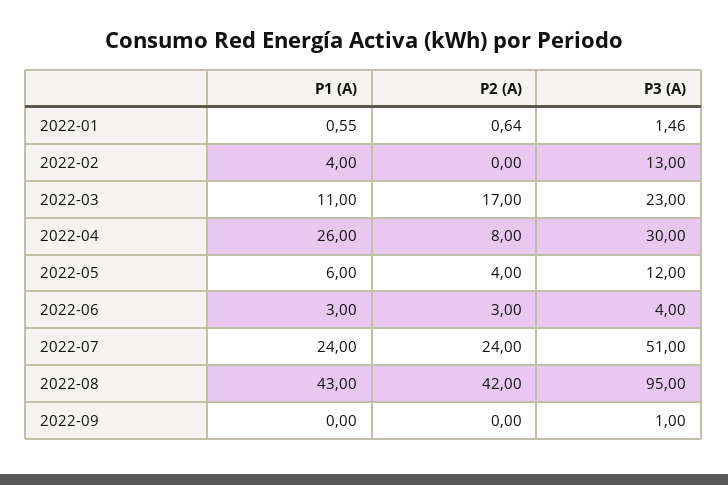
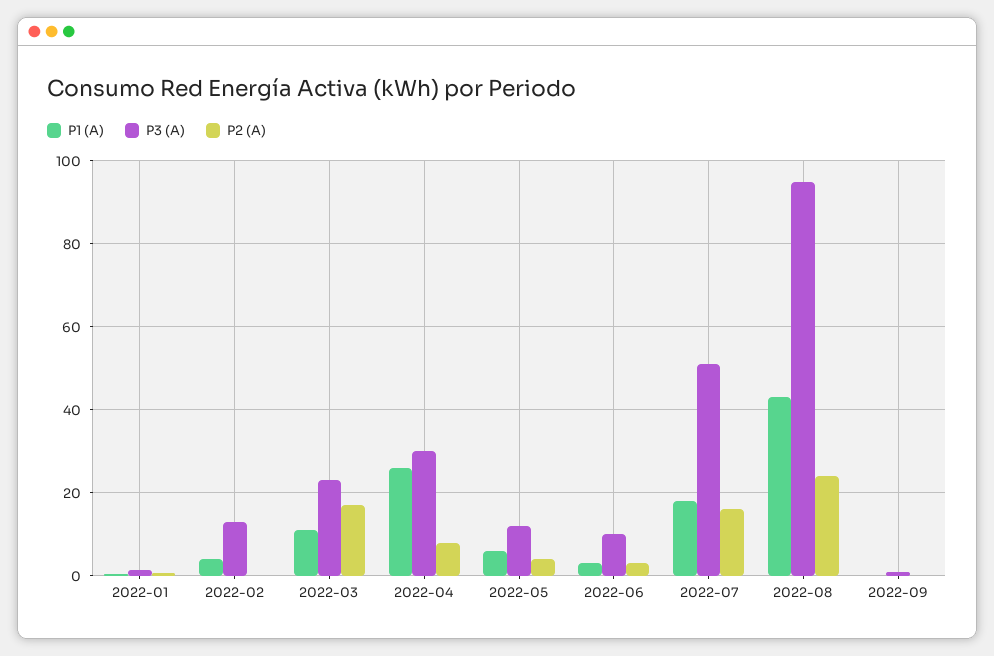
  {
    "P1 (A)": {
      "2022-01": 0.55,
      "2022-02": 4,
      "2022-03": 11,
      "2022-04": 26,
      "2022-05": 6,
      "2022-06": 3,
-     "2022-07": 24,
+     "2022-07": 18,
      "2022-08": 43,
      "2022-09": 0
    },
    "P2 (A)": {
      "2022-01": 0.64,
      "2022-02": 0,
      "2022-03": 17,
      "2022-04": 8,
      "2022-05": 4,
      "2022-06": 3,
-     "2022-07": 24,
+     "2022-07": 16,
-     "2022-08": 42,
+     "2022-08": 24,
      "2022-09": 0
    },
    "P3 (A)": {
      "2022-01": 1.46,
      "2022-02": 13,
      "2022-03": 23,
      "2022-04": 30,
      "2022-05": 12,
-     "2022-06": 4,
+     "2022-06": 10,
      "2022-07": 51,
      "2022-08": 95,
      "2022-09": 1
    }
  }

